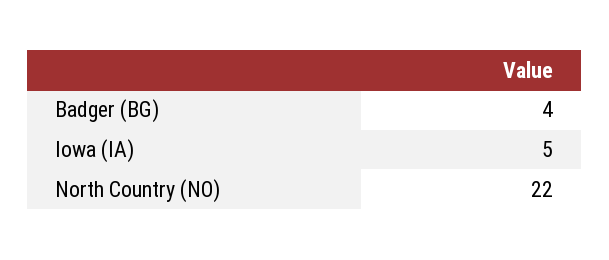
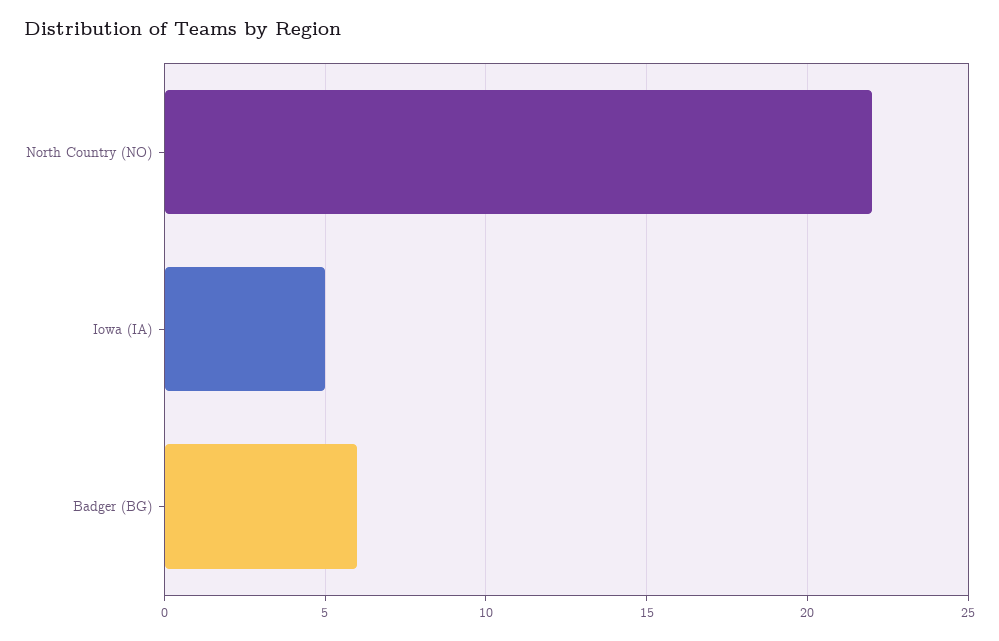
  {
-   "Badger (BG)": 4,
+   "Badger (BG)": 6,
    "Iowa (IA)": 5,
    "North Country (NO)": 22
  }

